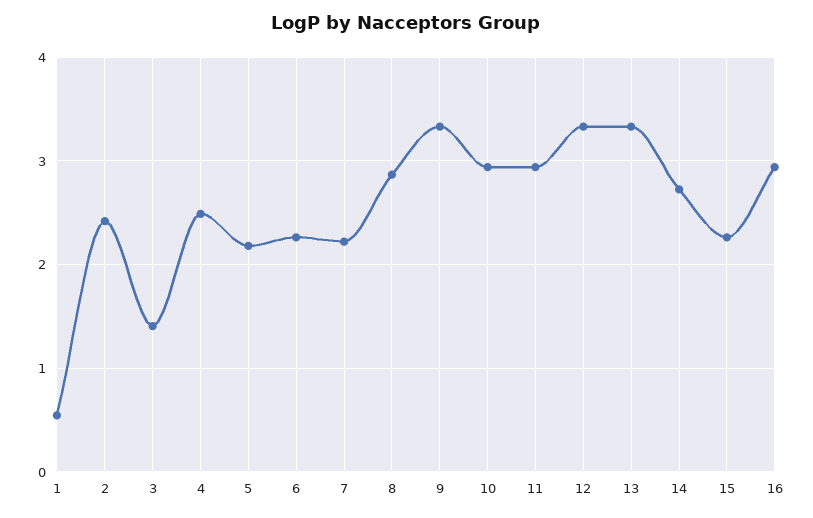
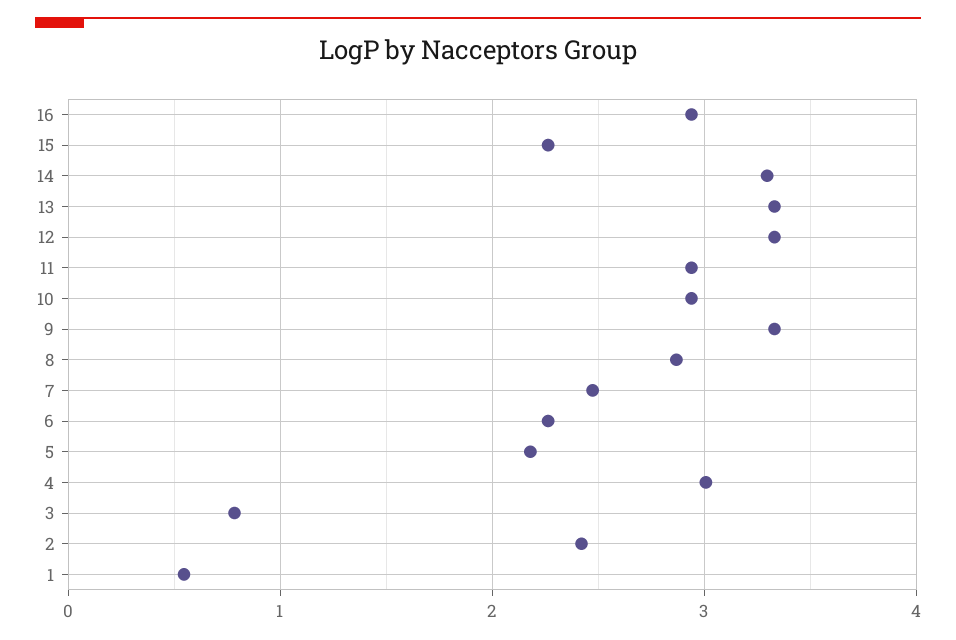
  {
    "1": 0.5,
    "2": 2.4,
-   "3": 1.4,
+   "3": 0.8,
-   "4": 2.5,
+   "4": 3,
    "5": 2.2,
    "6": 2.3,
-   "7": 2.2,
+   "7": 2.5,
    "8": 2.9,
    "9": 3.3,
    "10": 2.9,
    "11": 2.9,
    "12": 3.3,
    "13": 3.3,
-   "14": 2.7,
+   "14": 3.3,
    "15": 2.3,
    "16": 2.9
  }

